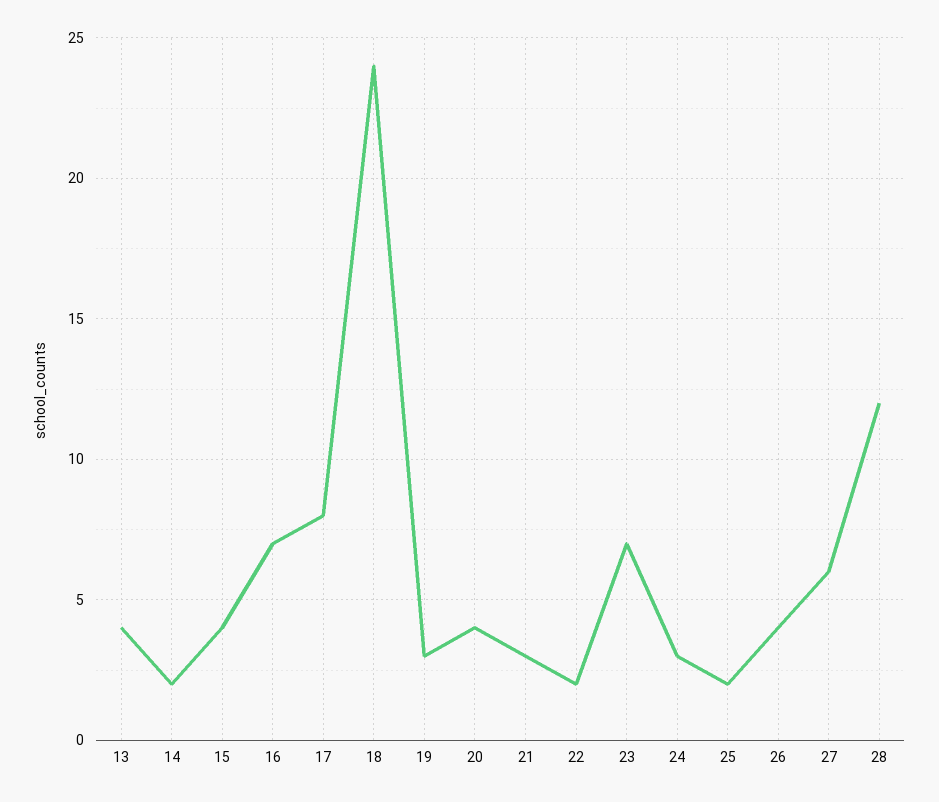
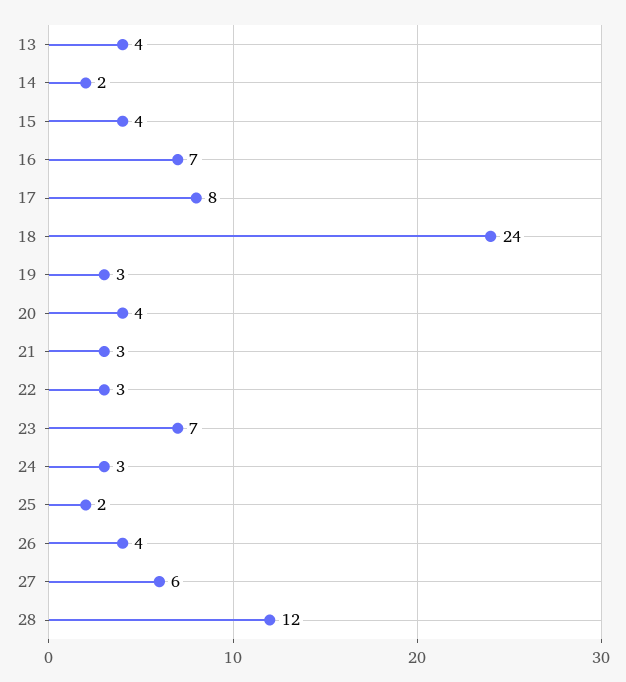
  {
    "13": 4,
    "14": 2,
    "15": 4,
    "16": 7,
    "17": 8,
    "18": 24,
    "19": 3,
    "20": 4,
    "21": 3,
-   "22": 2,
+   "22": 3,
    "23": 7,
    "24": 3,
    "25": 2,
    "26": 4,
    "27": 6,
    "28": 12
  }

